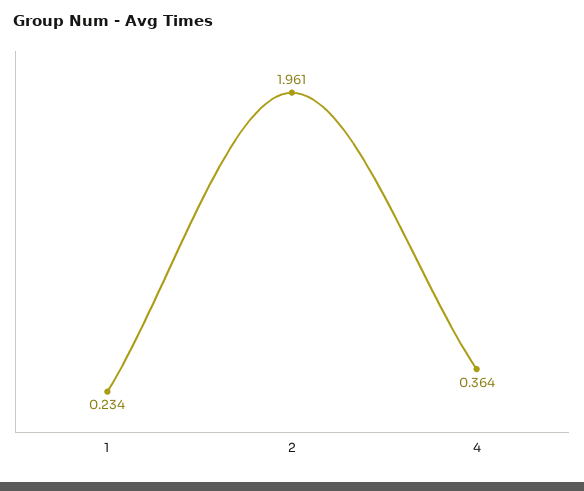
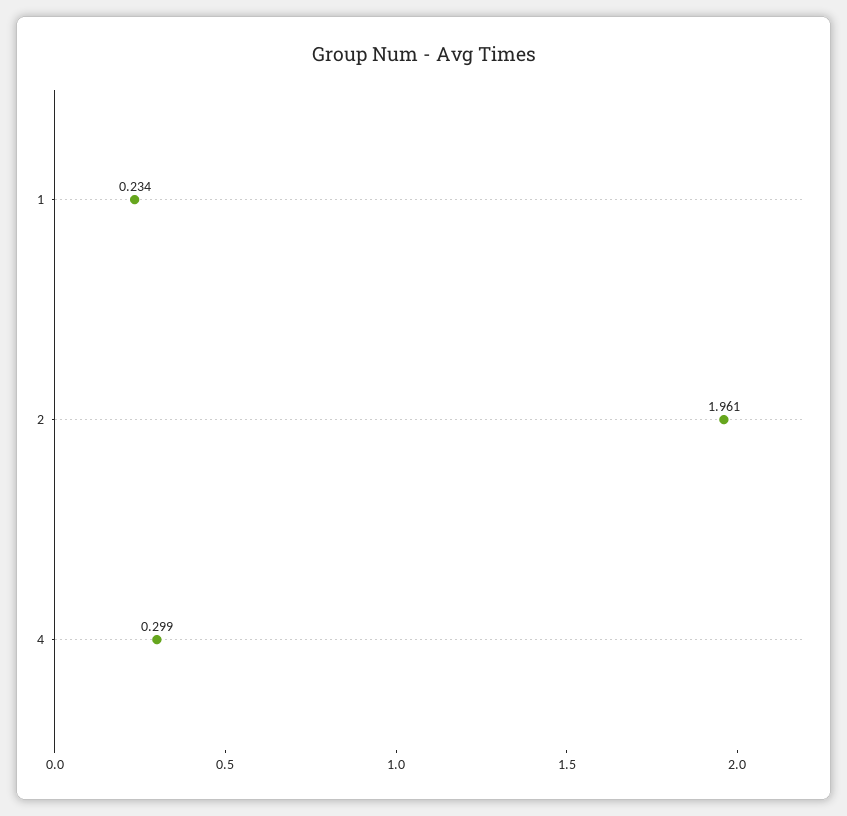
  {
    "1": 0.234,
    "2": 1.961,
-   "4": 0.364
+   "4": 0.299
  }

